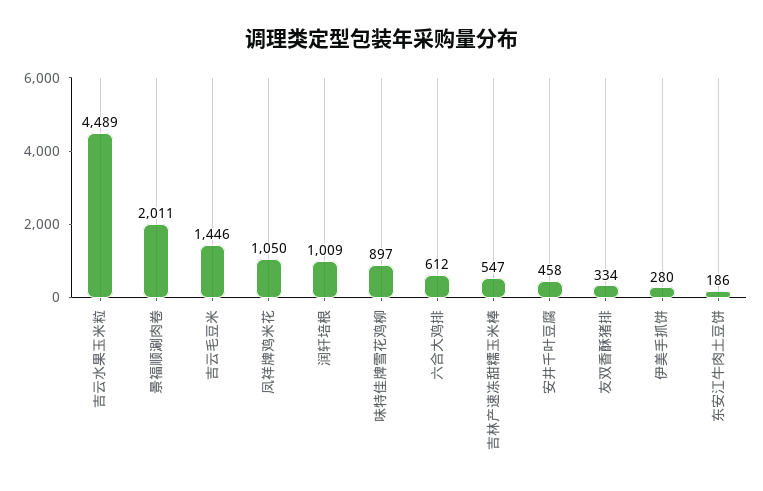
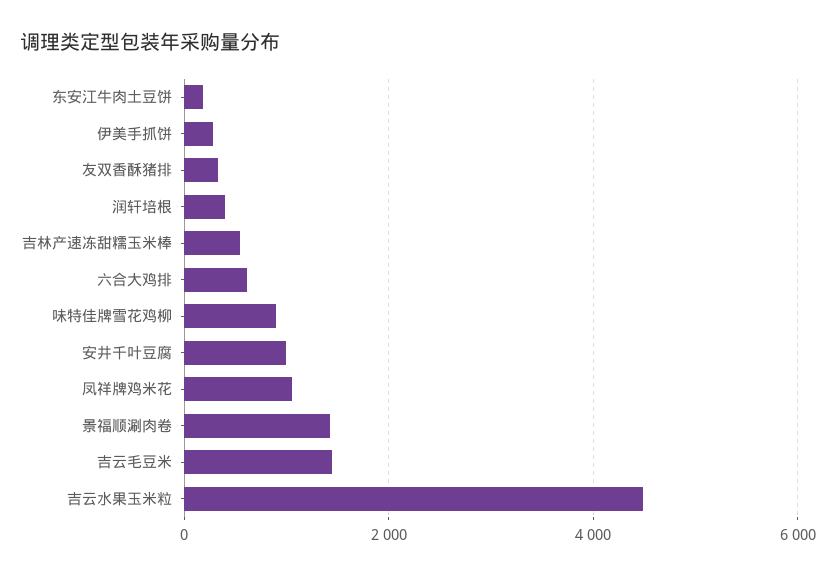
  {
    "吉云水果玉米粒": 4489,
-   "景福顺涮肉卷": 2011,
+   "景福顺涮肉卷": 1400,
    "吉云毛豆米": 1446,
    "凤祥牌鸡米花": 1050,
-   "润轩培根": 1009,
+   "润轩培根": 400,
    "味特佳牌雪花鸡柳": 897,
    "六合大鸡排": 612,
    "吉林产速冻甜糯玉米棒": 547,
-   "安井千叶豆腐": 458,
+   "安井千叶豆腐": 1000,
    "友双香酥猪排": 334,
    "伊美手抓饼": 280,
    "东安江牛肉土豆饼": 186
  }

